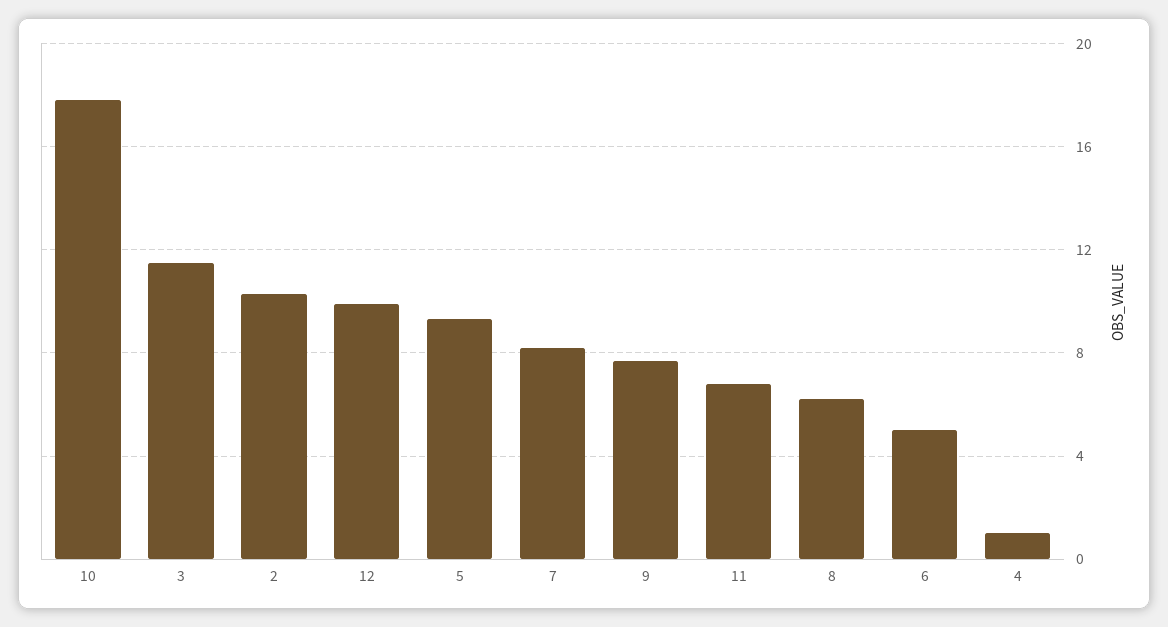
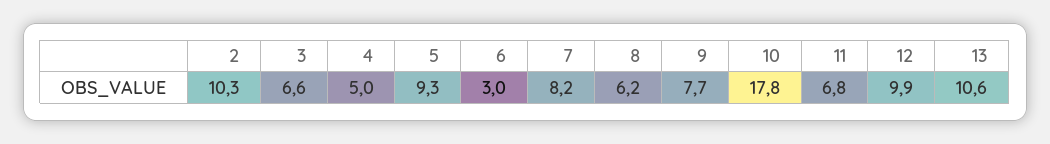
  {
    "10": 17.8,
-   "3": 11.5,
+   "3": 6.6,
    "2": 10.3,
    "12": 9.9,
    "5": 9.3,
    "7": 8.2,
    "9": 7.7,
    "11": 6.8,
    "8": 6.2,
-   "6": 5,
+   "6": 3,
-   "4": 1
+   "4": 5,
+   "13": 10.6
  }

